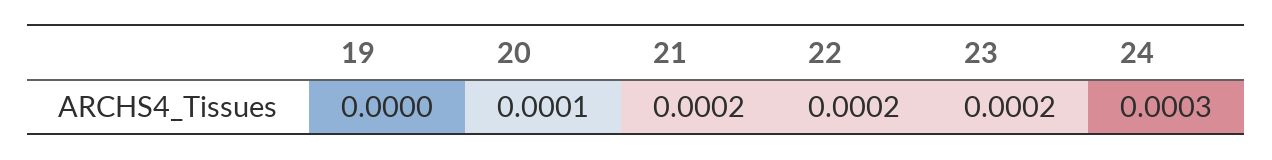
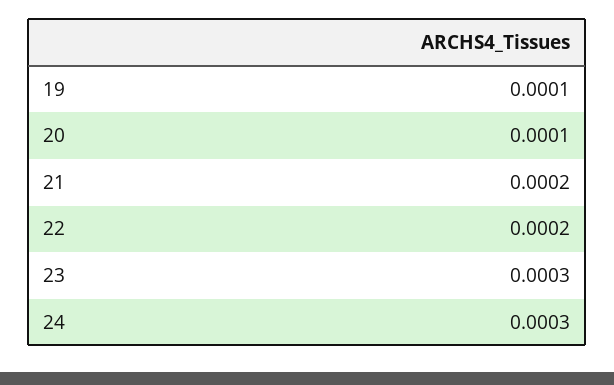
  {
-   "19": 0,
+   "19": 0.0001,
    "20": 0.0001,
    "21": 0.0002,
    "22": 0.0002,
-   "23": 0.0002,
+   "23": 0.0003,
    "24": 0.0003
  }

